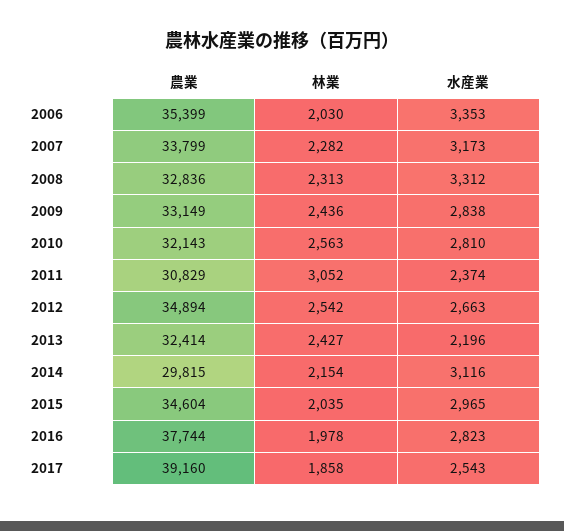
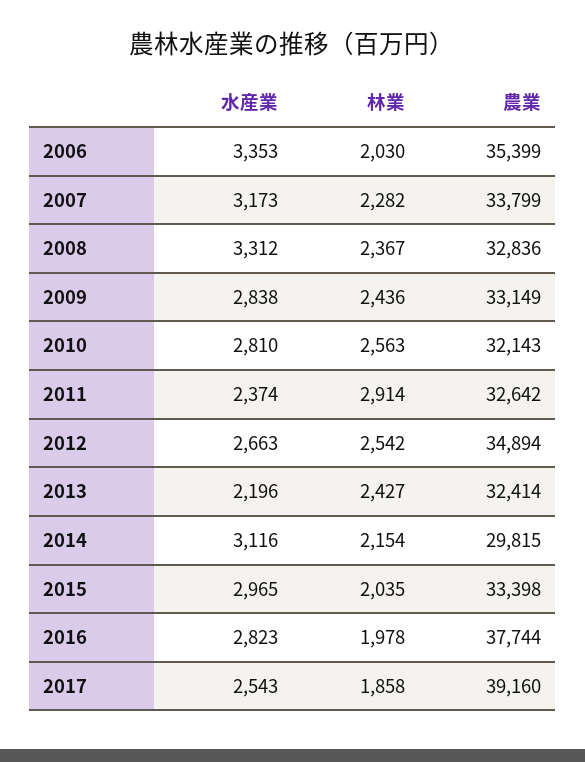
  {
    "農業": {
      "2006": 35399,
      "2007": 33799,
      "2008": 32836,
      "2009": 33149,
      "2010": 32143,
-     "2011": 30829,
+     "2011": 32642,
      "2012": 34894,
      "2013": 32414,
      "2014": 29815,
-     "2015": 34604,
+     "2015": 33398,
      "2016": 37744,
      "2017": 39160
    },
    "林業": {
      "2006": 2030,
      "2007": 2282,
-     "2008": 2313,
+     "2008": 2367,
      "2009": 2436,
      "2010": 2563,
-     "2011": 3052,
+     "2011": 2914,
      "2012": 2542,
      "2013": 2427,
      "2014": 2154,
      "2015": 2035,
      "2016": 1978,
      "2017": 1858
    },
    "水産業": {
      "2006": 3353,
      "2007": 3173,
      "2008": 3312,
      "2009": 2838,
      "2010": 2810,
      "2011": 2374,
      "2012": 2663,
      "2013": 2196,
      "2014": 3116,
      "2015": 2965,
      "2016": 2823,
      "2017": 2543
    }
  }

